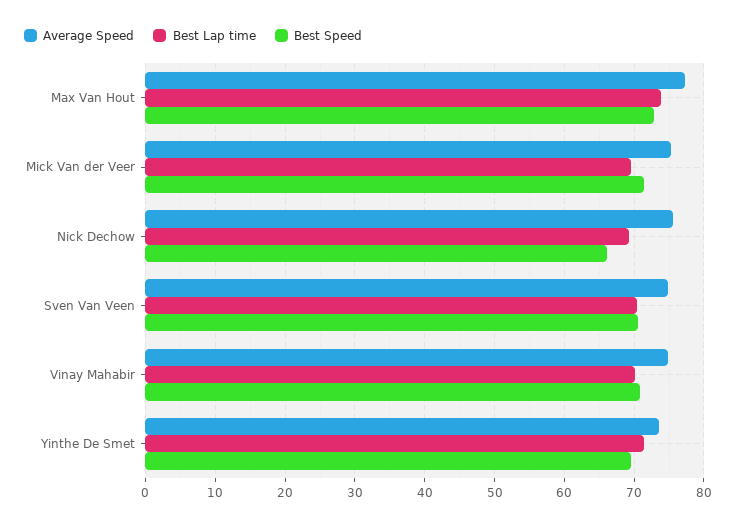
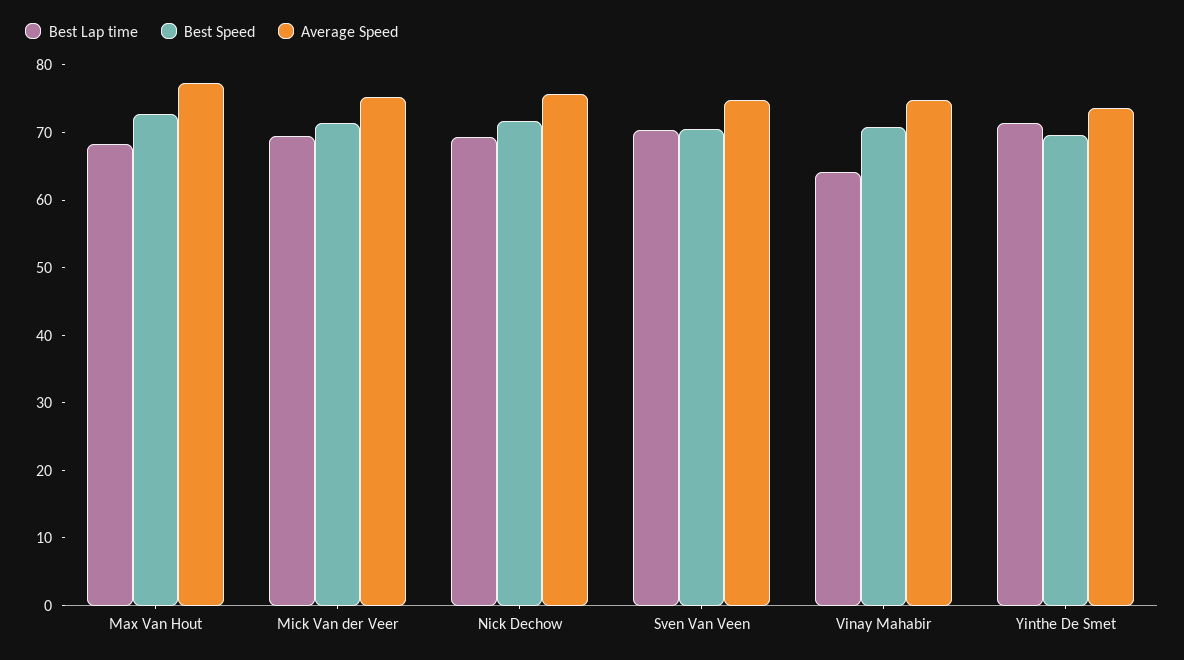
  {
    "Average Speed": {
      "Max Van Hout": 77,
      "Mick Van der Veer": 75,
      "Nick Dechow": 76,
      "Sven Van Veen": 75,
      "Vinay Mahabir": 75,
      "Yinthe De Smet": 74
    },
    "Best Lap time": {
-     "Max Van Hout": 74,
+     "Max Van Hout": 68,
      "Mick Van der Veer": 70,
      "Nick Dechow": 69,
      "Sven Van Veen": 70,
-     "Vinay Mahabir": 70,
+     "Vinay Mahabir": 64,
      "Yinthe De Smet": 71
    },
    "Best Speed": {
      "Max Van Hout": 73,
      "Mick Van der Veer": 71,
-     "Nick Dechow": 66,
+     "Nick Dechow": 72,
      "Sven Van Veen": 71,
      "Vinay Mahabir": 71,
      "Yinthe De Smet": 70
    }
  }

